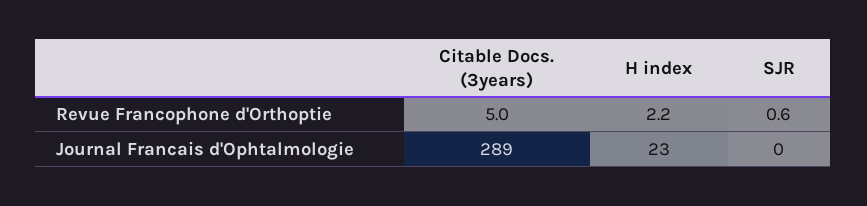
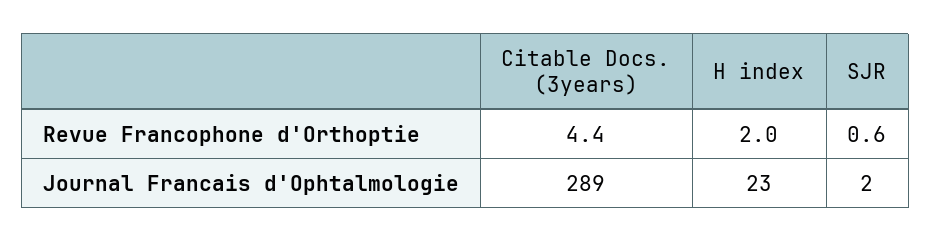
  {
    "Citable Docs. (3years)": {
-     "Revue Francophone d'Orthoptie": 5,
+     "Revue Francophone d'Orthoptie": 4.4,
      "Journal Francais d'Ophtalmologie": 289
    },
    "H index": {
-     "Revue Francophone d'Orthoptie": 2.2,
+     "Revue Francophone d'Orthoptie": 2,
      "Journal Francais d'Ophtalmologie": 23
    },
    "SJR": {
      "Revue Francophone d'Orthoptie": 0.6,
-     "Journal Francais d'Ophtalmologie": 0
+     "Journal Francais d'Ophtalmologie": 2
    }
  }

